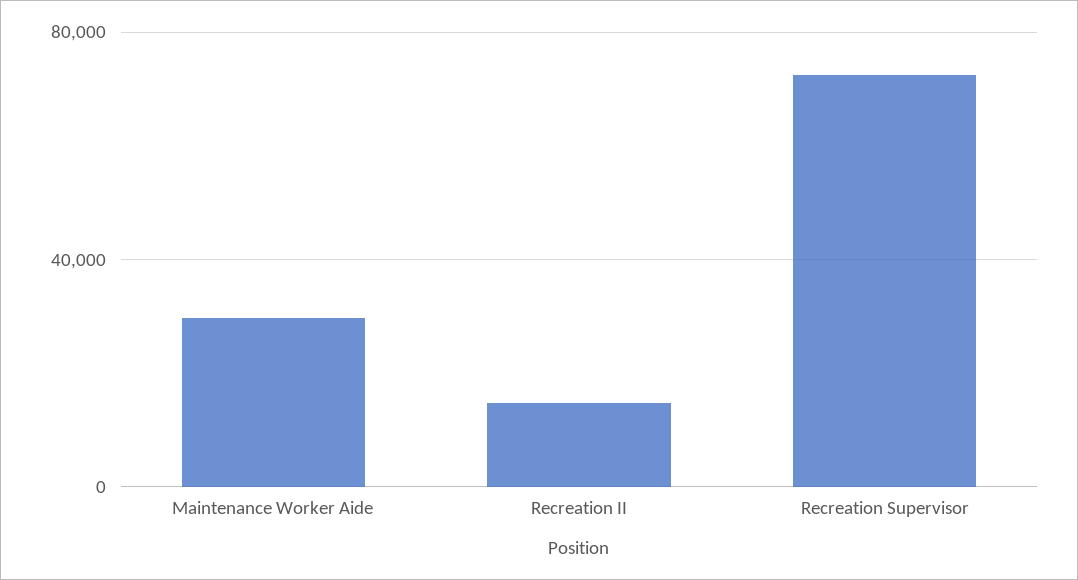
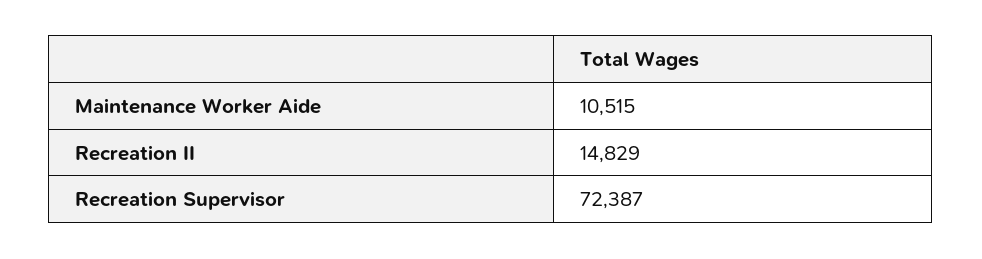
  {
-   "Maintenance Worker Aide": 30000,
+   "Maintenance Worker Aide": 10515,
    "Recreation II": 14829,
    "Recreation Supervisor": 72387
  }

